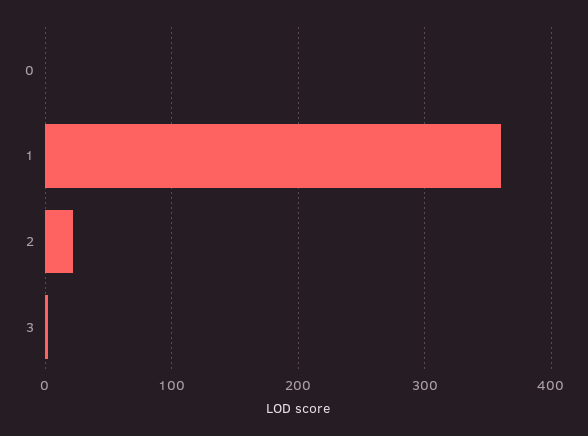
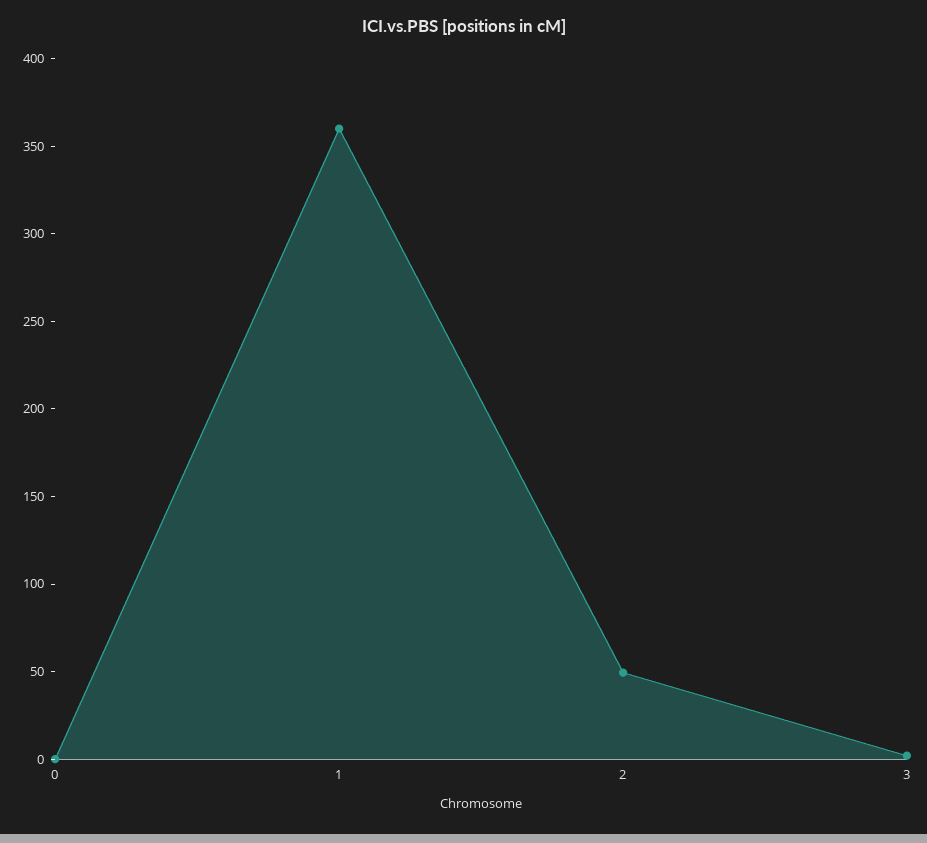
  {
    "0": 0,
    "1": 360,
-   "2": 20,
+   "2": 50,
    "3": 0
  }

